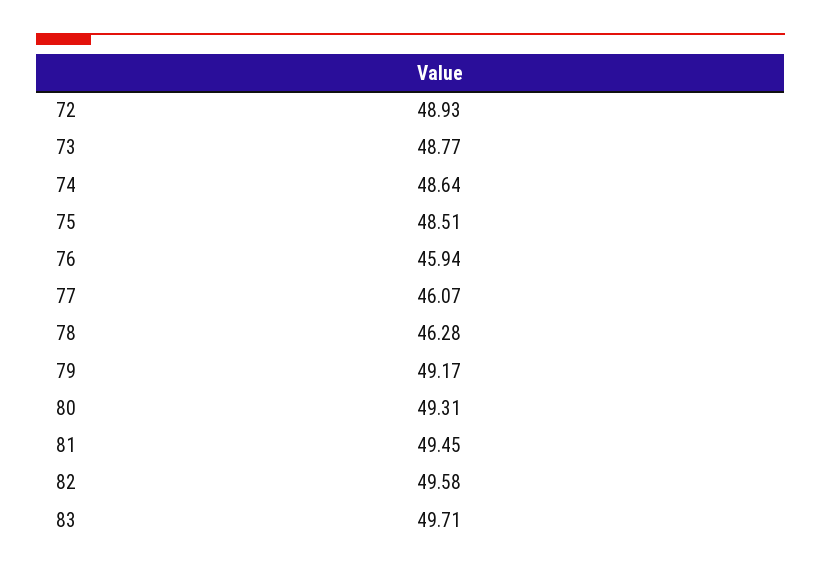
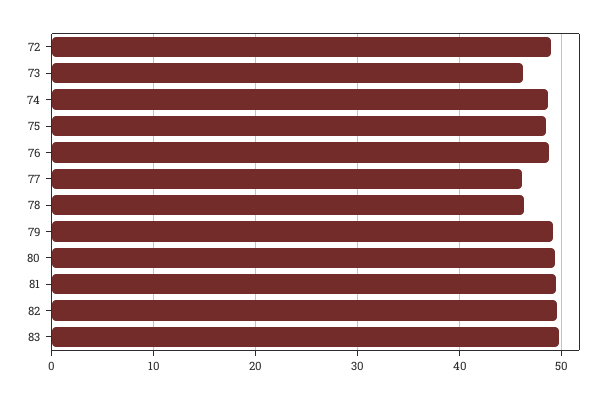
  {
    "72": 48.93,
-   "73": 48.77,
+   "73": 46,
    "74": 48.64,
    "75": 48.51,
-   "76": 45.94,
+   "76": 49,
    "77": 46.07,
    "78": 46.28,
    "79": 49.17,
    "80": 49.31,
    "81": 49.45,
    "82": 49.58,
    "83": 49.71
  }

